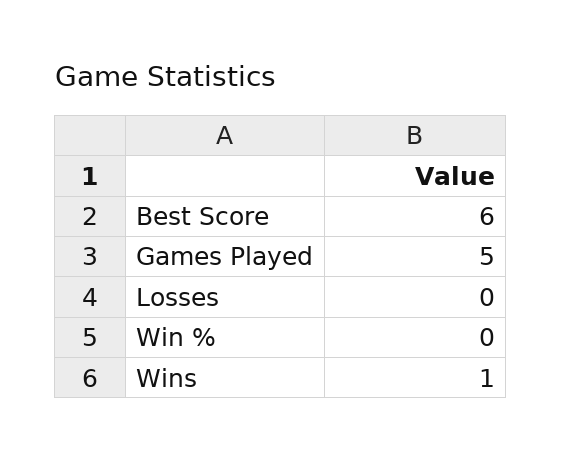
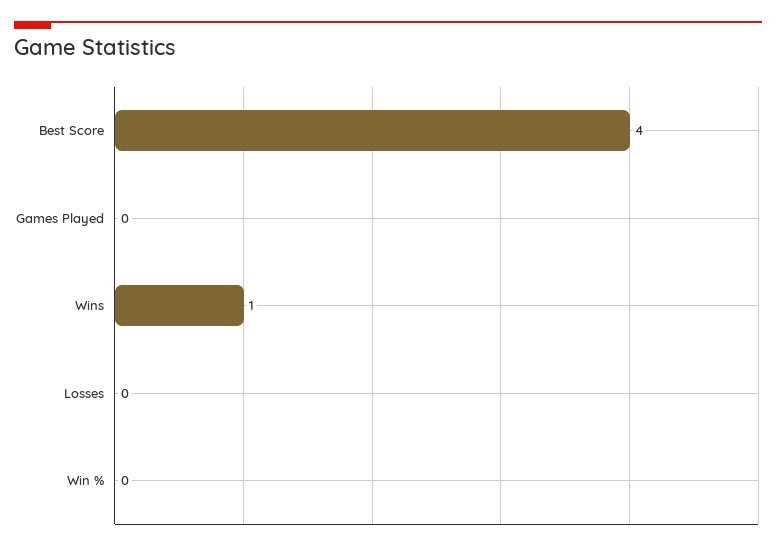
  {
-   "Best Score": 6,
+   "Best Score": 4,
-   "Games Played": 5,
+   "Games Played": 0,
    "Losses": 0,
    "Win %": 0,
    "Wins": 1
  }

